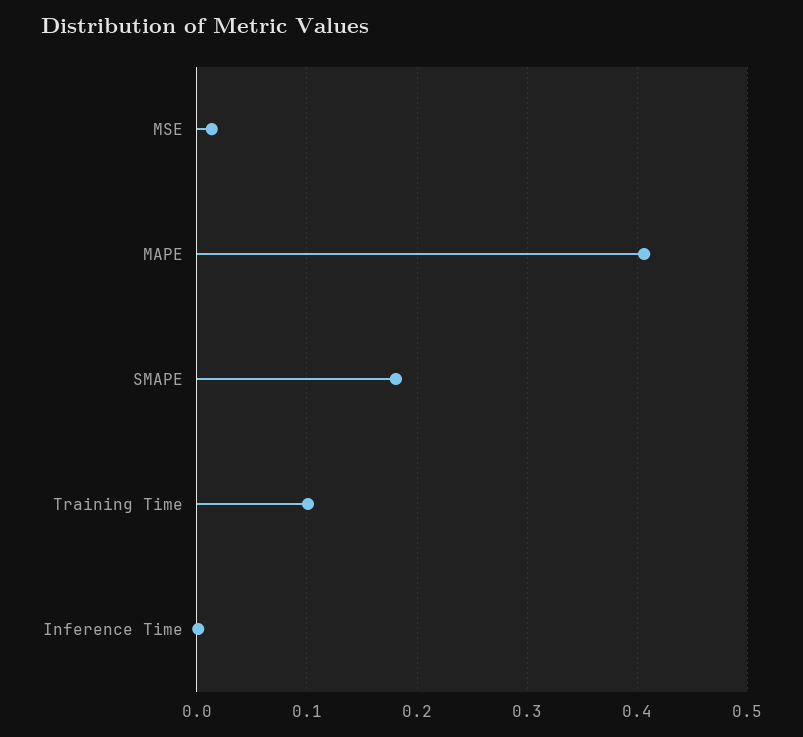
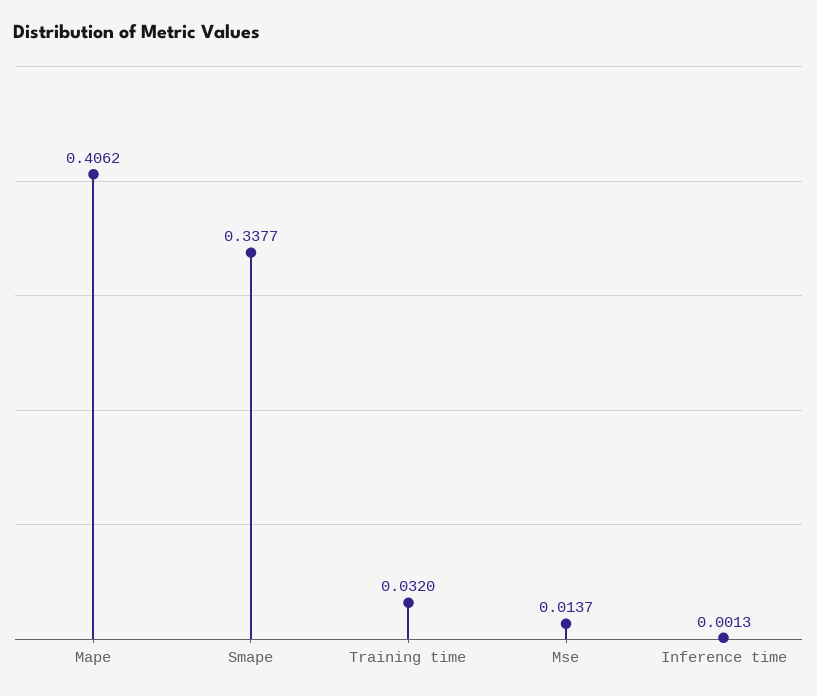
  {
    "MSE": 0.0137,
    "MAPE": 0.4062,
-   "SMAPE": 0.18,
+   "SMAPE": 0.3377,
-   "Training Time": 0.1,
+   "Training Time": 0.032,
    "Inference Time": 0.0013
  }

